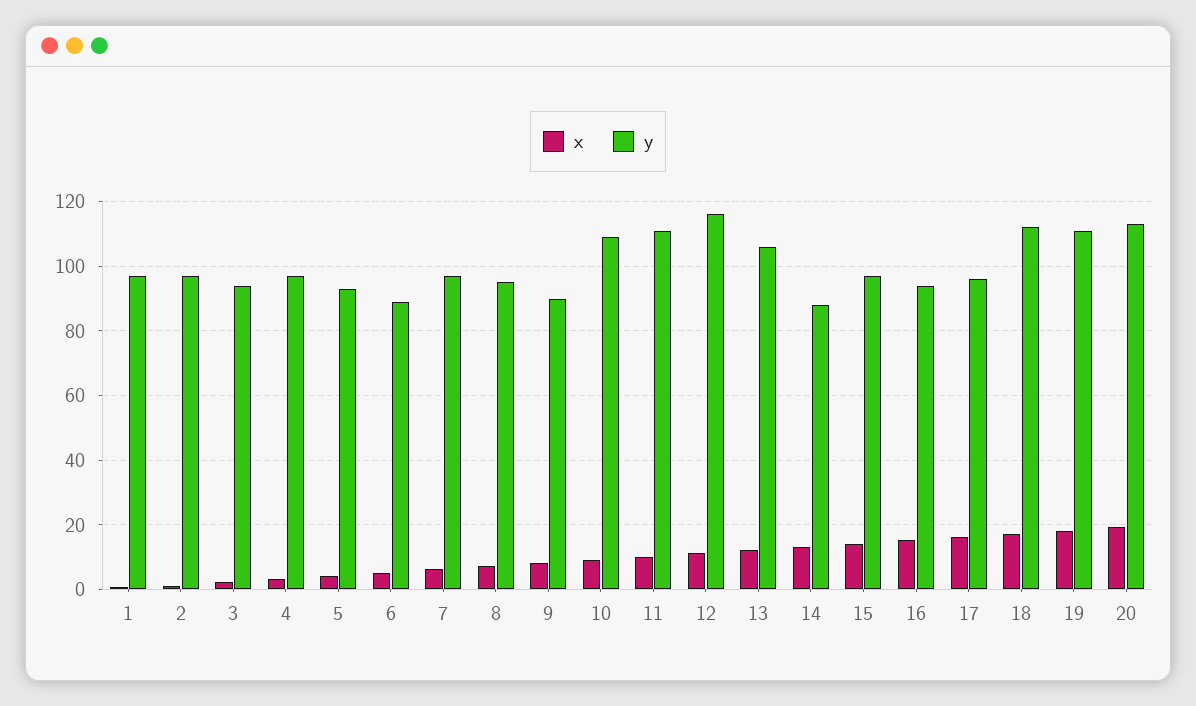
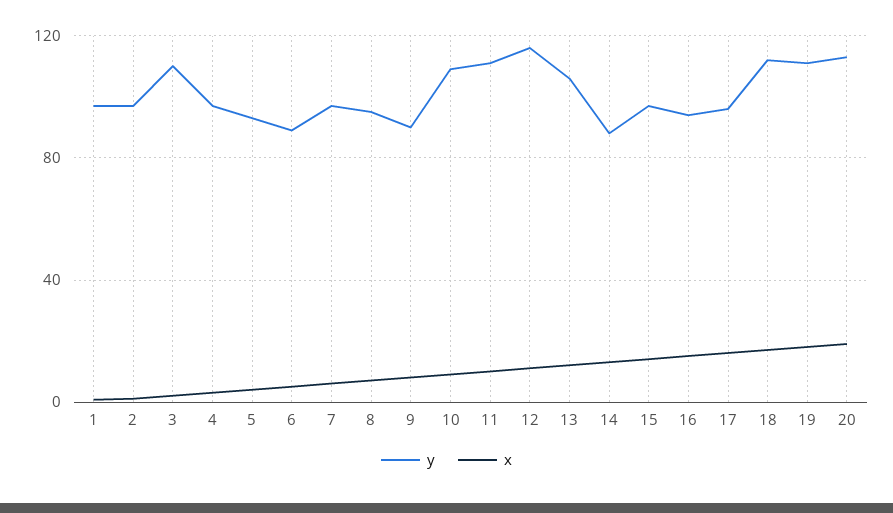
  {
    "x": {
      "1": 0,
      "2": 2,
      "3": 2,
      "4": 4,
      "5": 4,
      "6": 6,
      "7": 6,
      "8": 8,
      "9": 8,
      "10": 10,
      "11": 10,
      "12": 12,
      "13": 12,
      "14": 14,
      "15": 14,
      "16": 16,
      "17": 16,
      "18": 18,
      "19": 18,
      "20": 20
    },
    "y": {
      "1": 98,
      "2": 98,
-     "3": 94,
+     "3": 110,
      "4": 98,
      "5": 94,
      "6": 90,
      "7": 98,
      "8": 96,
      "9": 90,
      "10": 110,
      "11": 112,
      "12": 116,
      "13": 106,
      "14": 88,
      "15": 98,
      "16": 94,
      "17": 96,
      "18": 112,
      "19": 112,
      "20": 114
    }
  }

